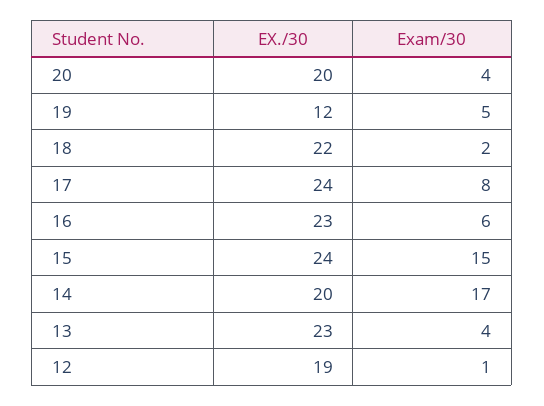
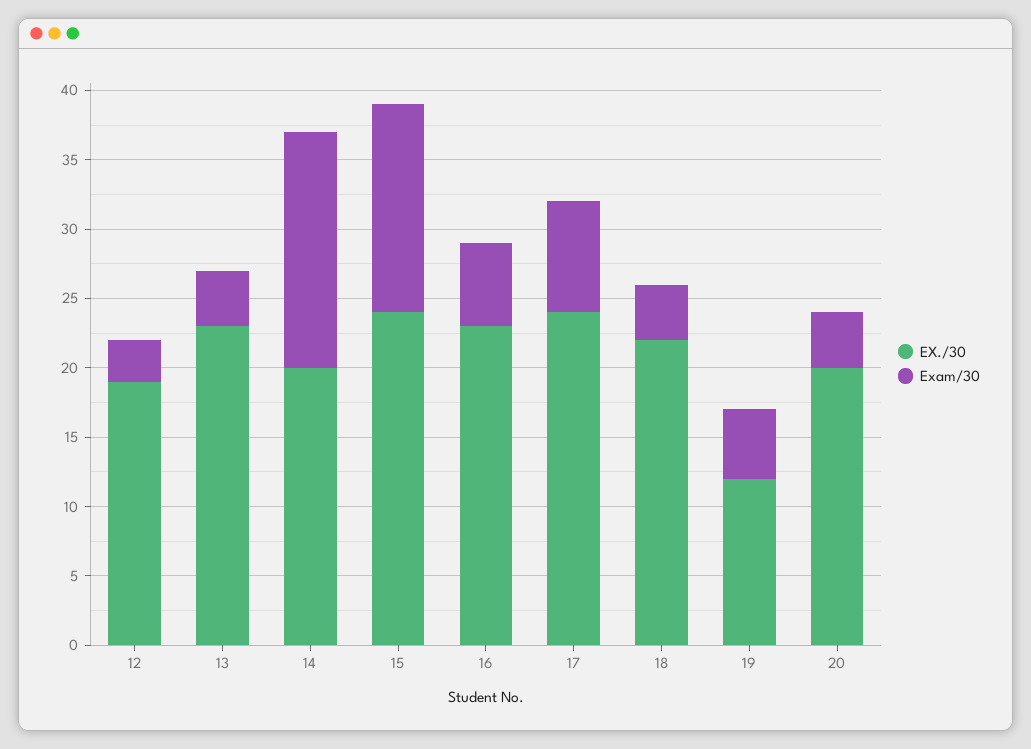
  {
    "EX./30": {
      "20": 20,
      "19": 12,
      "18": 22,
      "17": 24,
      "16": 23,
      "15": 24,
      "14": 20,
      "13": 23,
      "12": 19
    },
    "Exam/30": {
      "20": 4,
      "19": 5,
-     "18": 2,
+     "18": 4,
      "17": 8,
      "16": 6,
      "15": 15,
      "14": 17,
      "13": 4,
-     "12": 1
+     "12": 3
    }
  }

